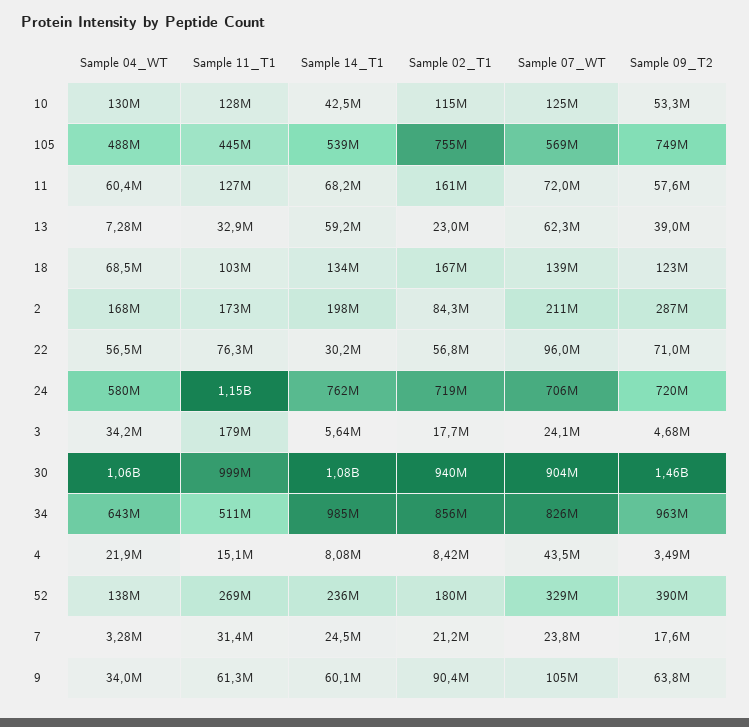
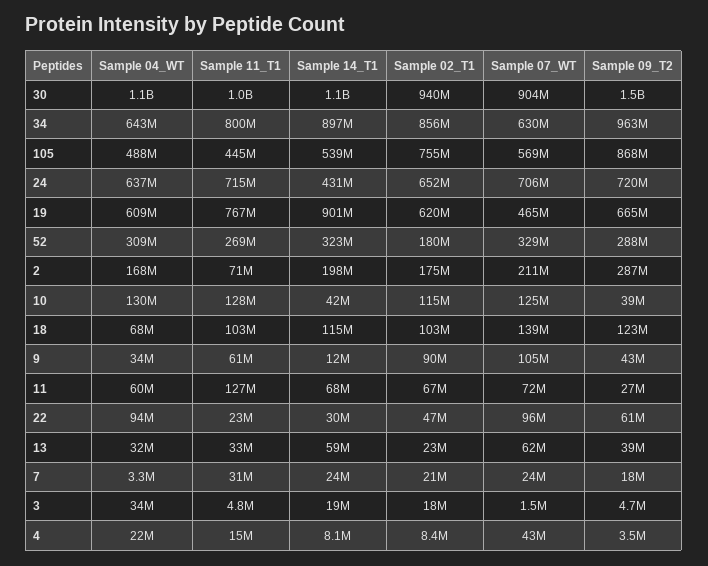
  {
    "Sample 04_WT": {
      "10": 130000000,
      "105": 488000000,
      "11": 60400000,
-     "13": 7280000,
+     "13": 32000000,
      "18": 68500000,
      "2": 168000000,
-     "22": 56500000,
+     "22": 94000000,
-     "24": 580000000,
+     "24": 637000000,
      "3": 34200000,
      "30": 1060000000,
      "34": 643000000,
      "4": 21900000,
-     "52": 138000000,
+     "52": 309000000,
      "7": 3280000,
-     "9": 34000000
+     "9": 34000000,
+     "19": 609000000
    },
    "Sample 11_T1": {
      "10": 128000000,
      "105": 445000000,
      "11": 127000000,
      "13": 32900000,
      "18": 103000000,
-     "2": 173000000,
+     "2": 71000000,
-     "22": 76300000,
+     "22": 23000000,
-     "24": 1150000000,
+     "24": 715000000,
-     "3": 179000000,
+     "3": 4800000,
      "30": 999000000,
-     "34": 511000000,
+     "34": 800000000,
      "4": 15100000,
      "52": 269000000,
      "7": 31400000,
-     "9": 61300000
+     "9": 61300000,
+     "19": 767000000
    },
    "Sample 14_T1": {
      "10": 42500000,
      "105": 539000000,
      "11": 68200000,
      "13": 59200000,
-     "18": 134000000,
+     "18": 115000000,
      "2": 198000000,
      "22": 30200000,
-     "24": 762000000,
+     "24": 431000000,
-     "3": 5640000,
+     "3": 19000000,
      "30": 1080000000,
-     "34": 985000000,
+     "34": 897000000,
      "4": 8080000,
-     "52": 236000000,
+     "52": 323000000,
      "7": 24500000,
-     "9": 60100000
+     "9": 12000000,
+     "19": 901000000
    },
    "Sample 02_T1": {
      "10": 115000000,
      "105": 755000000,
-     "11": 161000000,
+     "11": 67000000,
      "13": 23000000,
-     "18": 167000000,
+     "18": 103000000,
-     "2": 84300000,
+     "2": 175000000,
-     "22": 56800000,
+     "22": 47000000,
-     "24": 719000000,
+     "24": 652000000,
      "3": 17700000,
      "30": 940000000,
      "34": 856000000,
      "4": 8420000,
      "52": 180000000,
      "7": 21200000,
-     "9": 90400000
+     "9": 90400000,
+     "19": 620000000
    },
    "Sample 07_WT": {
      "10": 125000000,
      "105": 569000000,
      "11": 72000000,
      "13": 62300000,
      "18": 139000000,
      "2": 211000000,
      "22": 96000000,
      "24": 706000000,
-     "3": 24100000,
+     "3": 1500000,
      "30": 904000000,
-     "34": 826000000,
+     "34": 630000000,
      "4": 43500000,
      "52": 329000000,
      "7": 23800000,
-     "9": 105000000
+     "9": 105000000,
+     "19": 465000000
    },
    "Sample 09_T2": {
-     "10": 53300000,
+     "10": 39000000,
-     "105": 749000000,
+     "105": 868000000,
-     "11": 57600000,
+     "11": 27000000,
      "13": 39000000,
      "18": 123000000,
      "2": 287000000,
-     "22": 71000000,
+     "22": 61000000,
      "24": 720000000,
      "3": 4680000,
      "30": 1460000000,
      "34": 963000000,
      "4": 3490000,
-     "52": 390000000,
+     "52": 288000000,
      "7": 17600000,
-     "9": 63800000
+     "9": 43000000,
+     "19": 665000000
    }
  }

